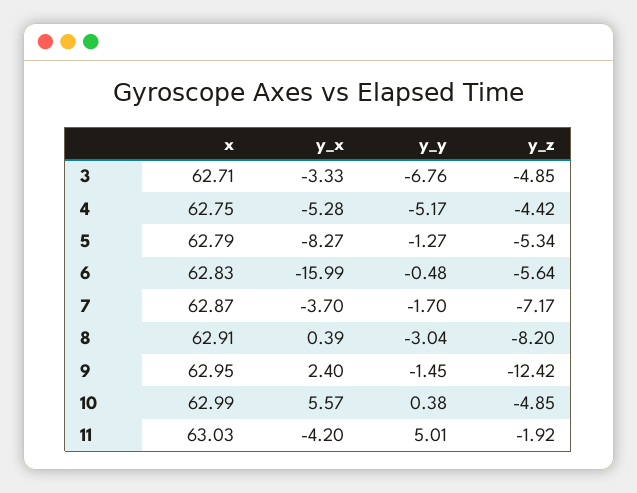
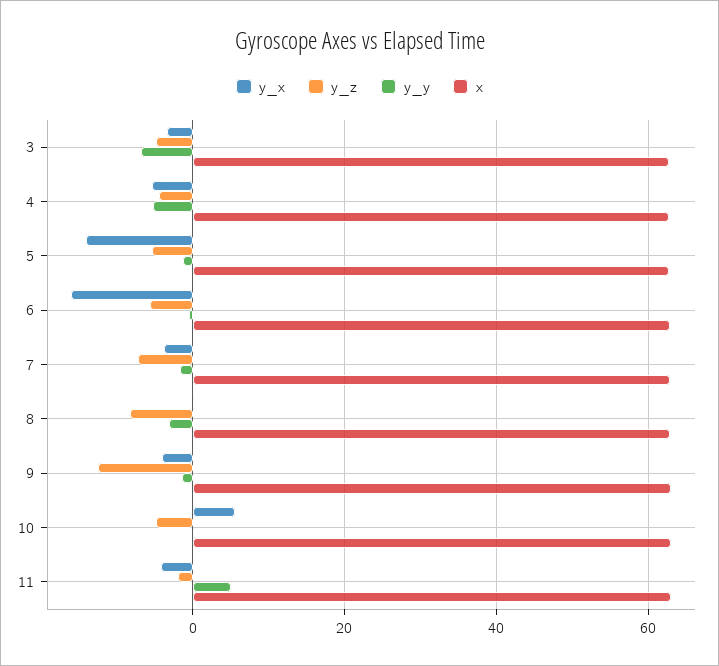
  {
    "x": {
      "3": 62.71,
      "4": 62.75,
      "5": 62.79,
      "6": 62.83,
      "7": 62.87,
      "8": 62.91,
      "9": 62.95,
      "10": 62.99,
      "11": 63.03
    },
    "y_x": {
      "3": -3.33,
      "4": -5.28,
-     "5": -8.27,
+     "5": -14,
      "6": -15.99,
      "7": -3.7,
      "8": 0.39,
-     "9": 2.4,
+     "9": -4,
      "10": 5.57,
      "11": -4.2
    },
    "y_y": {
      "3": -6.76,
      "4": -5.17,
      "5": -1.27,
      "6": -0.48,
      "7": -1.7,
      "8": -3.04,
      "9": -1.45,
      "10": 0.38,
      "11": 5.01
    },
    "y_z": {
      "3": -4.85,
      "4": -4.42,
      "5": -5.34,
      "6": -5.64,
      "7": -7.17,
      "8": -8.2,
      "9": -12.42,
      "10": -4.85,
      "11": -1.92
    }
  }

